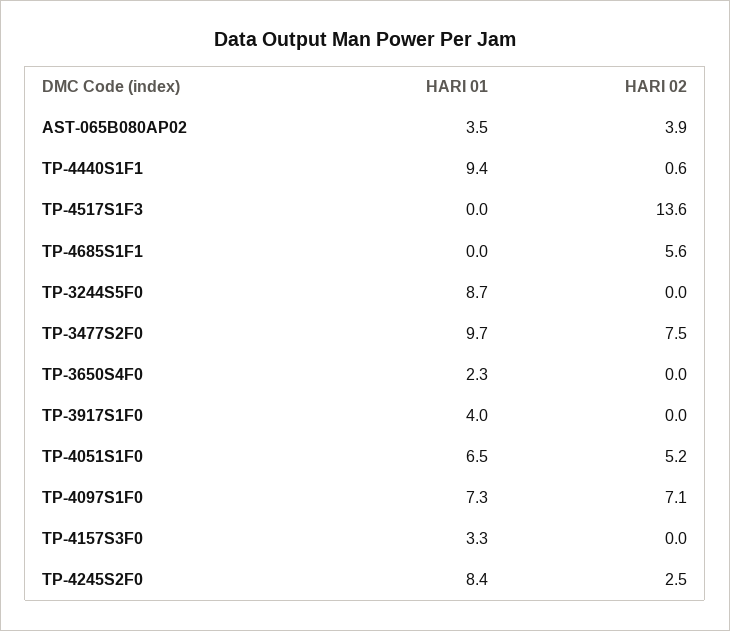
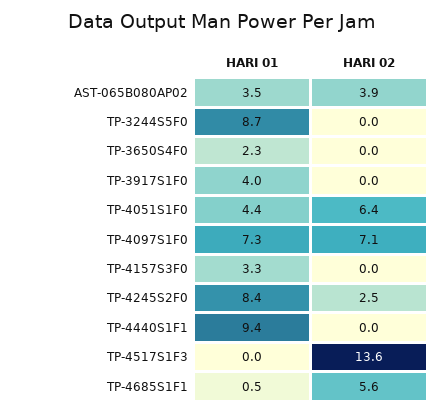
  {
    "HARI 01": {
      "AST-065B080AP02": 3.5,
      "TP-4440S1F1": 9.4,
      "TP-4517S1F3": 0,
-     "TP-4685S1F1": 0,
+     "TP-4685S1F1": 0.5,
      "TP-3244S5F0": 8.7,
-     "TP-3477S2F0": 9.7,
      "TP-3650S4F0": 2.3,
      "TP-3917S1F0": 4,
-     "TP-4051S1F0": 6.5,
+     "TP-4051S1F0": 4.4,
      "TP-4097S1F0": 7.3,
      "TP-4157S3F0": 3.3,
      "TP-4245S2F0": 8.4
    },
    "HARI 02": {
      "AST-065B080AP02": 3.9,
-     "TP-4440S1F1": 0.6,
+     "TP-4440S1F1": 0,
      "TP-4517S1F3": 13.6,
      "TP-4685S1F1": 5.6,
      "TP-3244S5F0": 0,
-     "TP-3477S2F0": 7.5,
      "TP-3650S4F0": 0,
      "TP-3917S1F0": 0,
-     "TP-4051S1F0": 5.2,
+     "TP-4051S1F0": 6.4,
      "TP-4097S1F0": 7.1,
      "TP-4157S3F0": 0,
      "TP-4245S2F0": 2.5
    }
  }

